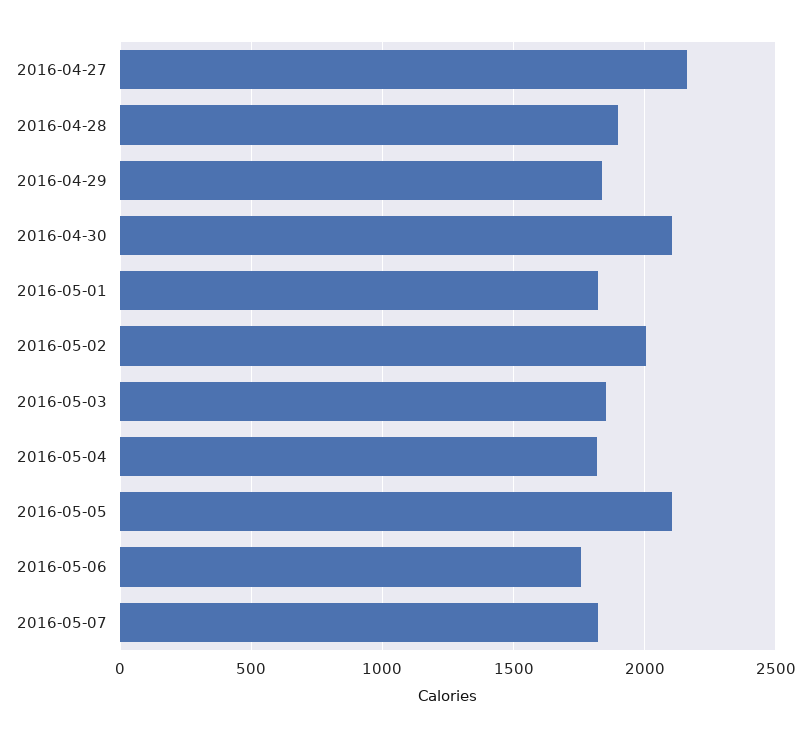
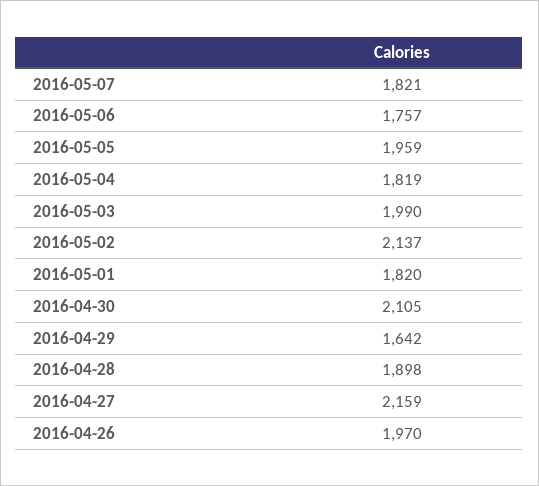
  {
    "2016-04-27": 2159,
    "2016-04-28": 1898,
-   "2016-04-29": 1850,
+   "2016-04-29": 1642,
    "2016-04-30": 2105,
    "2016-05-01": 1820,
-   "2016-05-02": 2000,
+   "2016-05-02": 2137,
-   "2016-05-03": 1850,
+   "2016-05-03": 1990,
    "2016-05-04": 1819,
-   "2016-05-05": 2100,
+   "2016-05-05": 1959,
    "2016-05-06": 1757,
-   "2016-05-07": 1821
+   "2016-05-07": 1821,
+   "2016-04-26": 1970
  }

